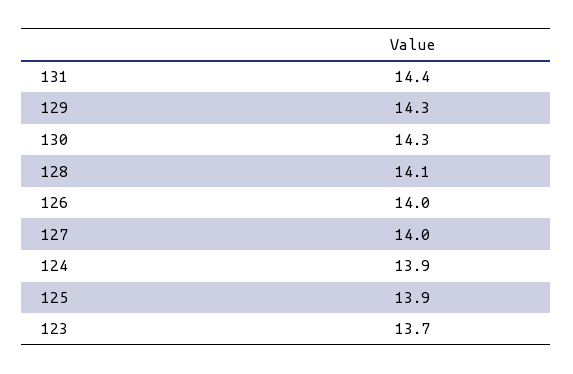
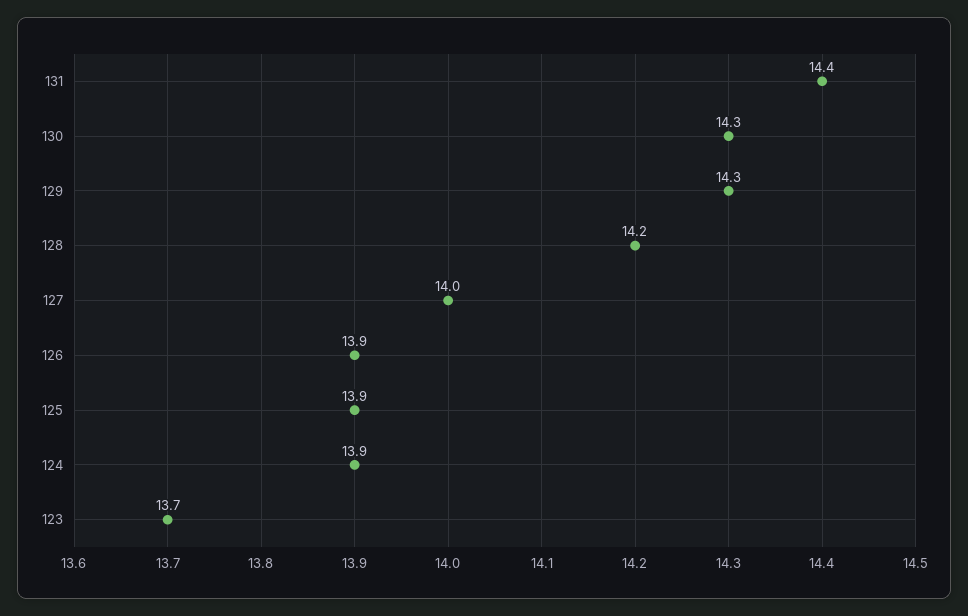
  {
    "131": 14.4,
    "129": 14.3,
    "130": 14.3,
-   "128": 14.1,
+   "128": 14.2,
-   "126": 14,
+   "126": 13.9,
    "127": 14,
    "124": 13.9,
    "125": 13.9,
    "123": 13.7
  }

